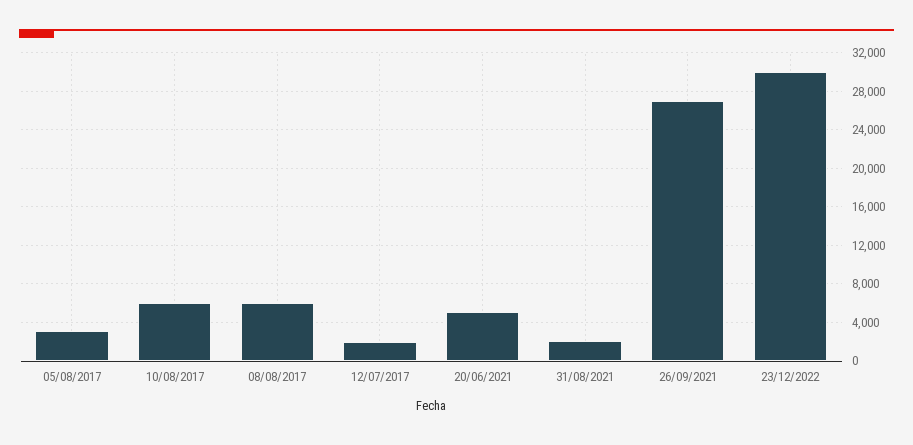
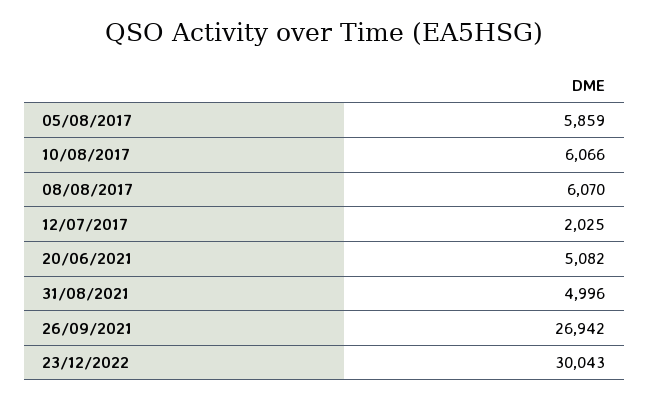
  {
-   "05/08/2017": 3000,
+   "05/08/2017": 5859,
    "10/08/2017": 6066,
    "08/08/2017": 6070,
    "12/07/2017": 2025,
    "20/06/2021": 5082,
-   "31/08/2021": 2000,
+   "31/08/2021": 4996,
    "26/09/2021": 26942,
    "23/12/2022": 30043
  }

